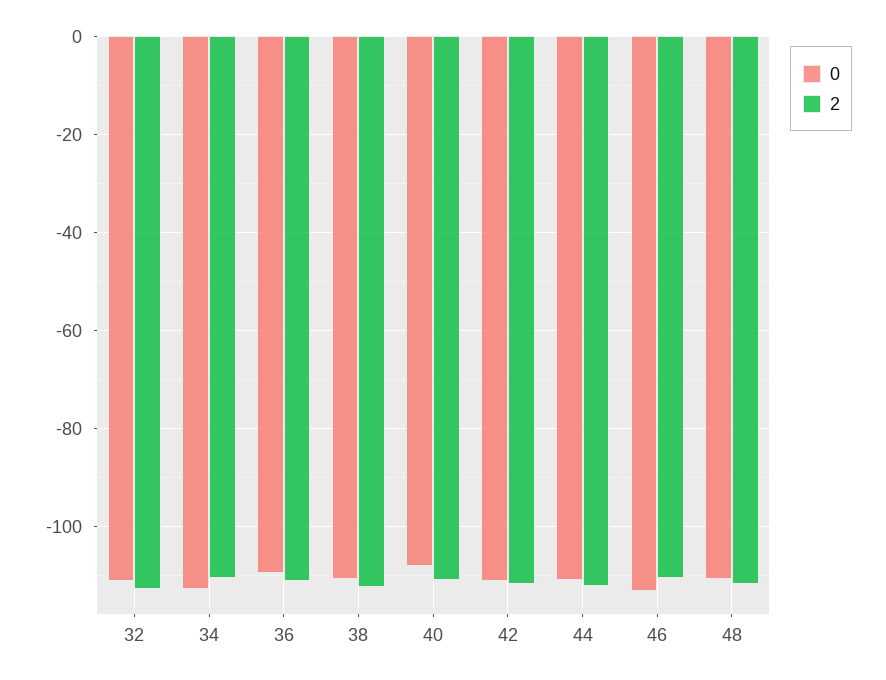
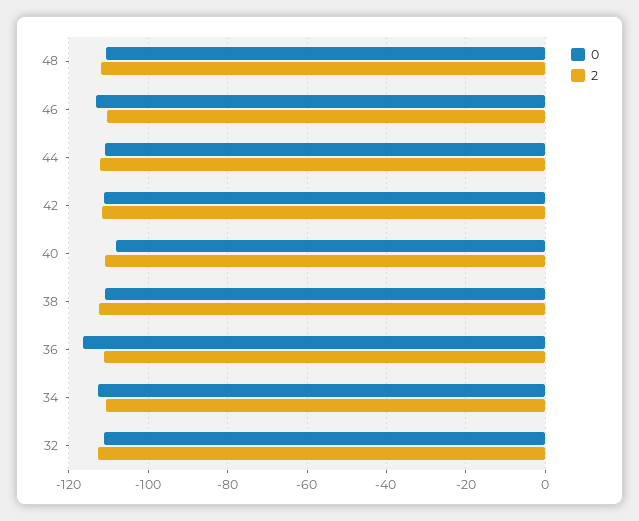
  {
    "0": {
      "32": -112,
      "34": -112,
-     "36": -110,
+     "36": -116,
      "38": -110,
      "40": -108,
      "42": -112,
      "44": -110,
      "46": -114,
      "48": -110
    },
    "2": {
      "32": -112,
      "34": -110,
      "36": -112,
      "38": -112,
      "40": -110,
      "42": -112,
      "44": -112,
      "46": -110,
      "48": -112
    }
  }

